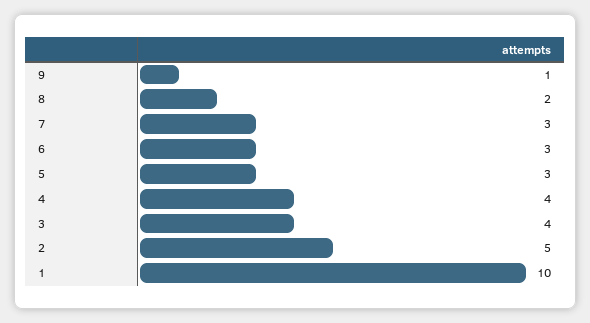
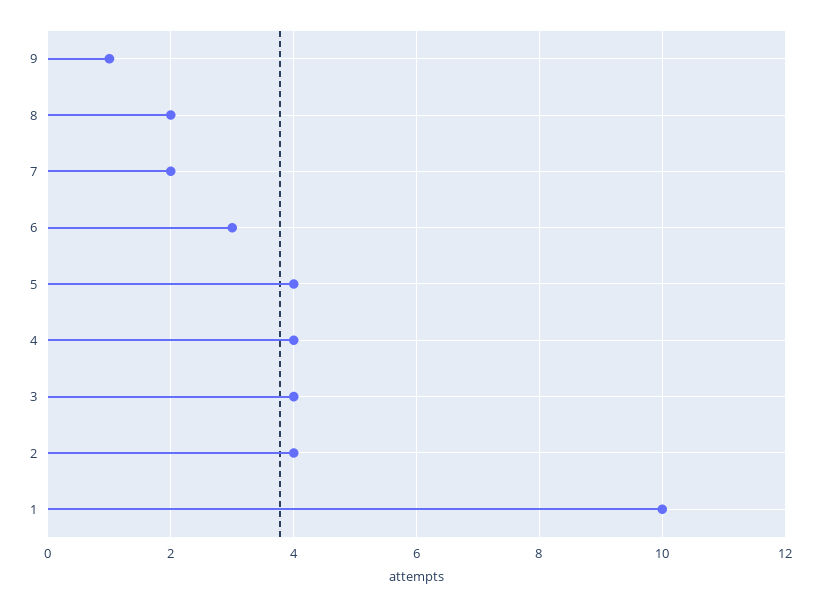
  {
    "9": 1,
    "8": 2,
-   "7": 3,
+   "7": 2,
    "6": 3,
-   "5": 3,
+   "5": 4,
    "4": 4,
    "3": 4,
-   "2": 5,
+   "2": 4,
    "1": 10
  }

